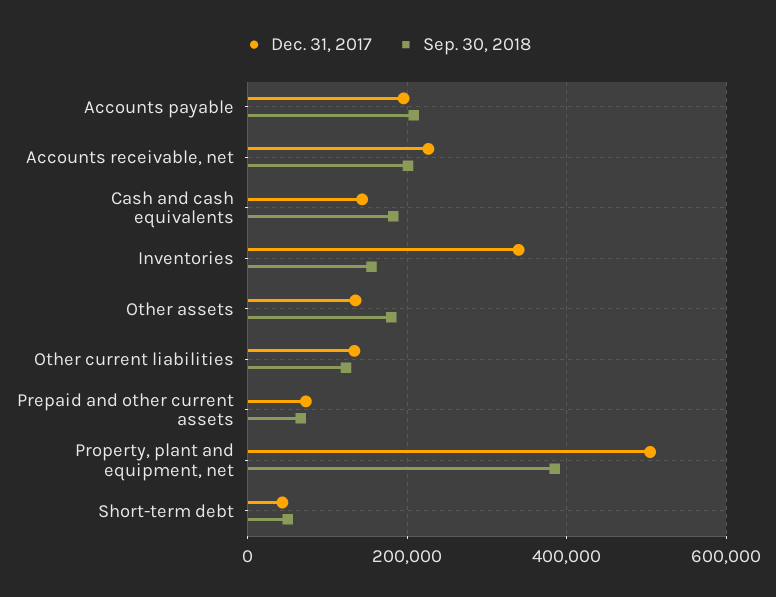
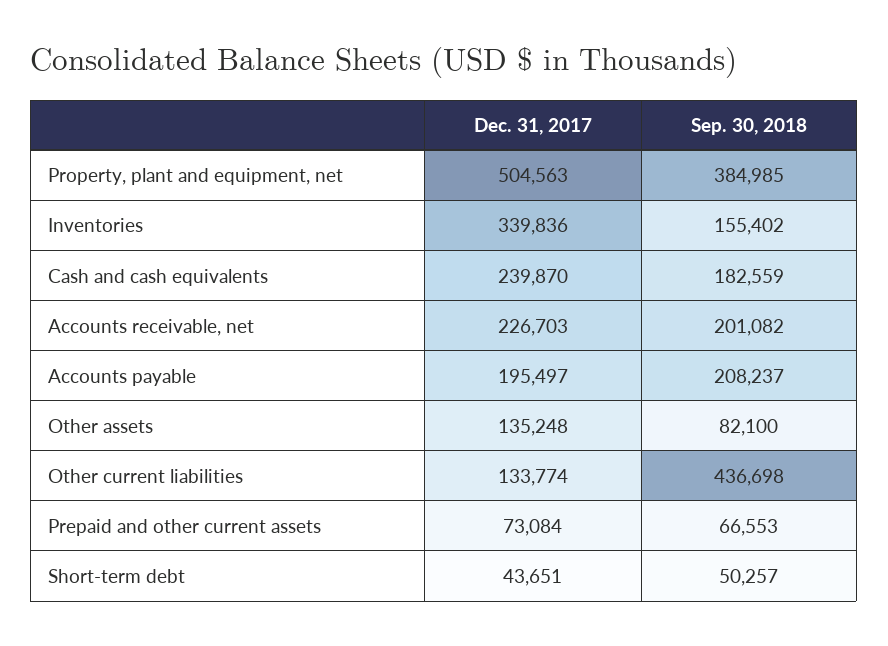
  {
    "Dec. 31, 2017": {
      "Accounts payable": 195497,
      "Accounts receivable, net": 226703,
-     "Cash and cash equivalents": 140000,
+     "Cash and cash equivalents": 239870,
      "Inventories": 339836,
      "Other assets": 135248,
      "Other current liabilities": 133774,
      "Prepaid and other current assets": 73084,
      "Property, plant and equipment, net": 504563,
      "Short-term debt": 43651
    },
    "Sep. 30, 2018": {
      "Accounts payable": 208237,
      "Accounts receivable, net": 201082,
      "Cash and cash equivalents": 182559,
      "Inventories": 155402,
-     "Other assets": 180000,
+     "Other assets": 82100,
-     "Other current liabilities": 120000,
+     "Other current liabilities": 436698,
      "Prepaid and other current assets": 66553,
      "Property, plant and equipment, net": 384985,
      "Short-term debt": 50257
    }
  }

